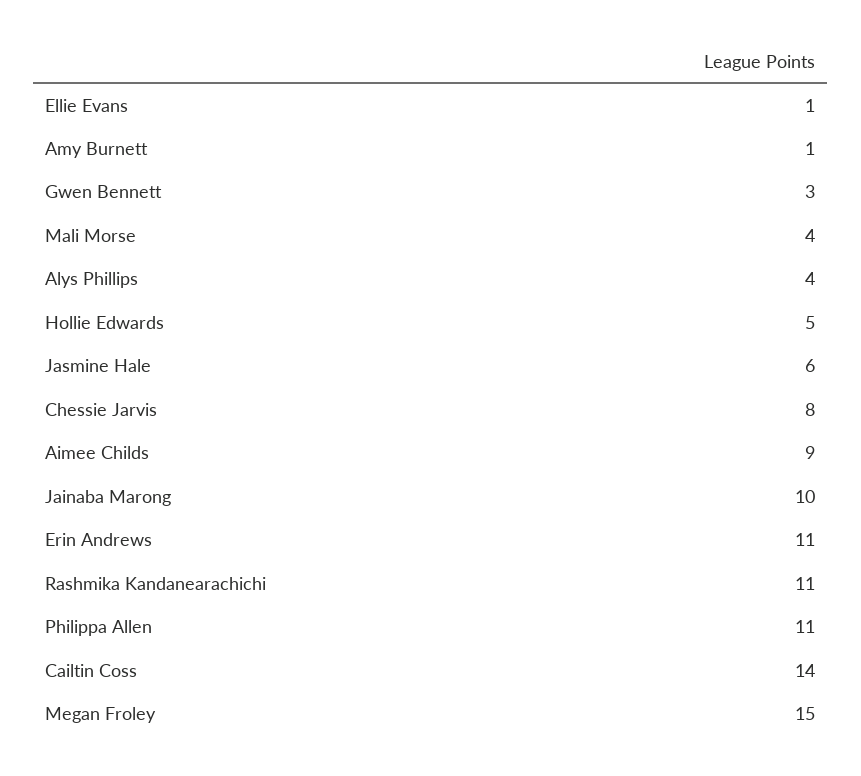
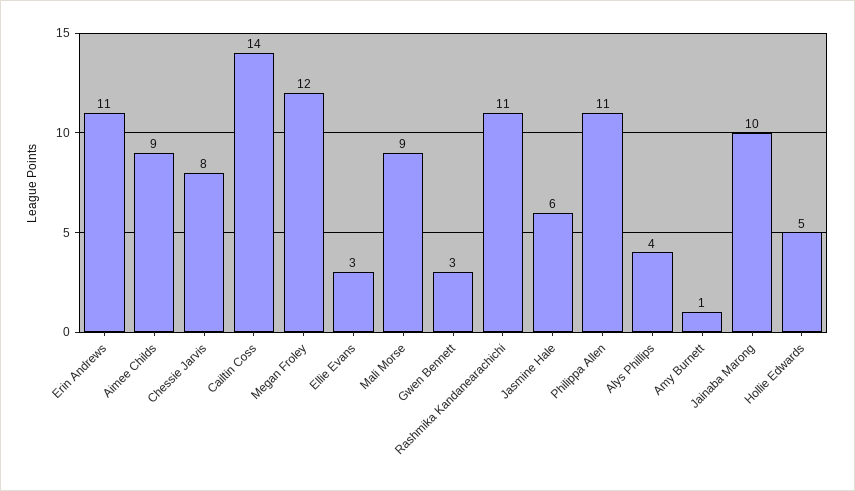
  {
-   "Ellie Evans": 1,
+   "Ellie Evans": 3,
    "Amy Burnett": 1,
    "Gwen Bennett": 3,
-   "Mali Morse": 4,
+   "Mali Morse": 9,
    "Alys Phillips": 4,
    "Hollie Edwards": 5,
    "Jasmine Hale": 6,
    "Chessie Jarvis": 8,
    "Aimee Childs": 9,
    "Jainaba Marong": 10,
    "Erin Andrews": 11,
    "Rashmika Kandanearachichi": 11,
    "Philippa Allen": 11,
    "Cailtin Coss": 14,
-   "Megan Froley": 15
+   "Megan Froley": 12
  }

